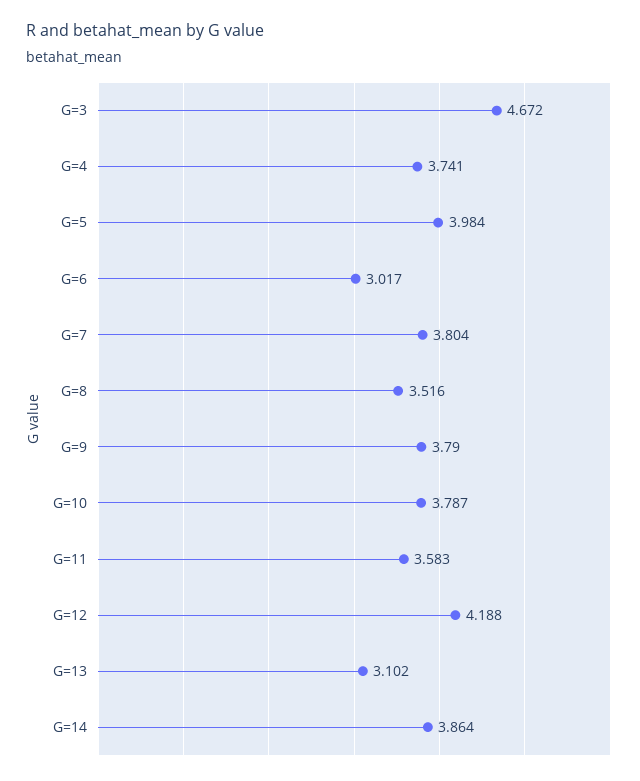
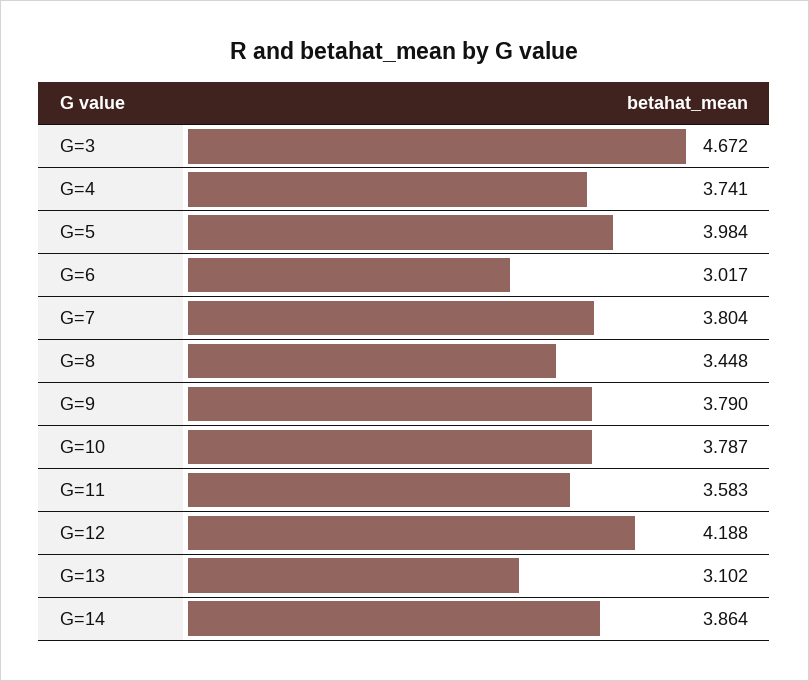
  {
    "G=3": 4.672,
    "G=4": 3.741,
    "G=5": 3.984,
    "G=6": 3.017,
    "G=7": 3.804,
-   "G=8": 3.516,
+   "G=8": 3.448,
    "G=9": 3.79,
    "G=10": 3.787,
    "G=11": 3.583,
    "G=12": 4.188,
    "G=13": 3.102,
    "G=14": 3.864
  }

